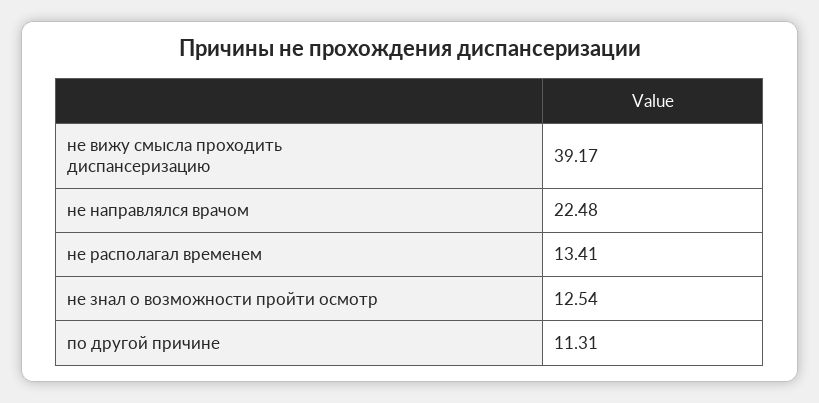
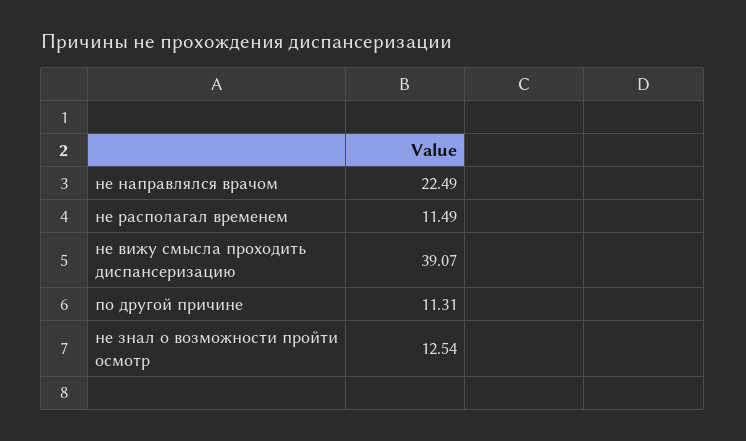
  {
-   "не вижу смысла проходить диспансеризацию": 39.17,
+   "не вижу смысла проходить диспансеризацию": 39.07,
-   "не направлялся врачом": 22.48,
+   "не направлялся врачом": 22.49,
-   "не располагал временем": 13.41,
+   "не располагал временем": 11.49,
    "не знал о возможности пройти осмотр": 12.54,
    "по другой причине": 11.31
  }

